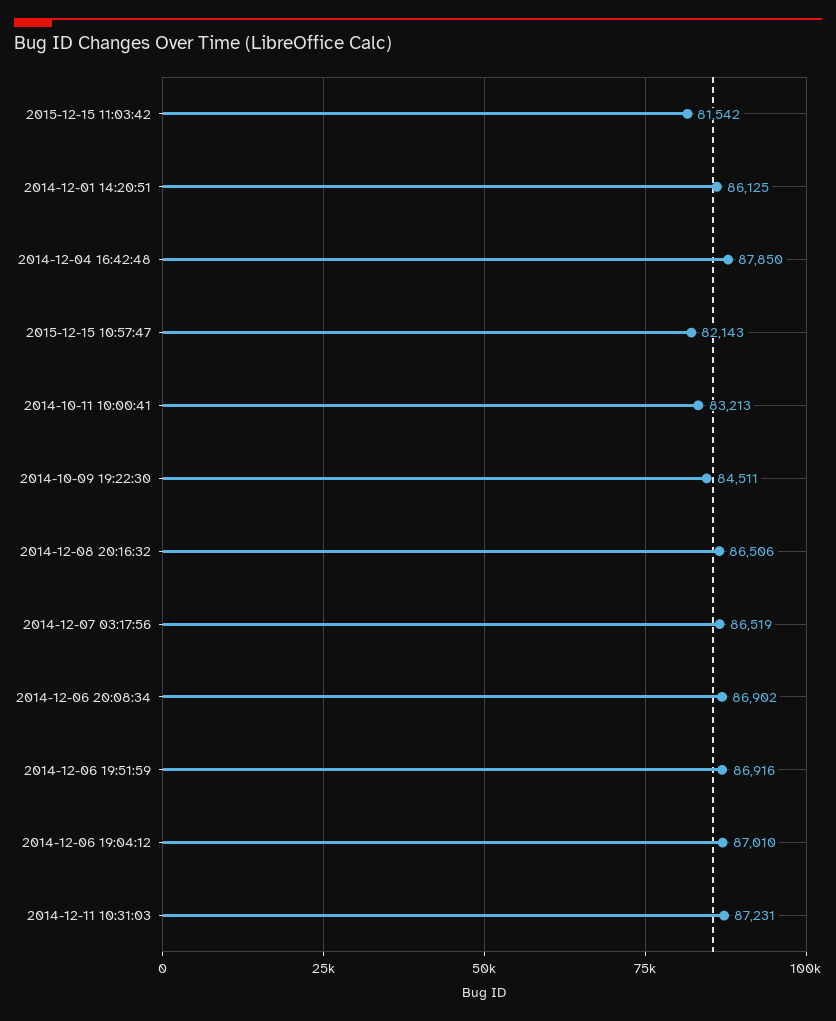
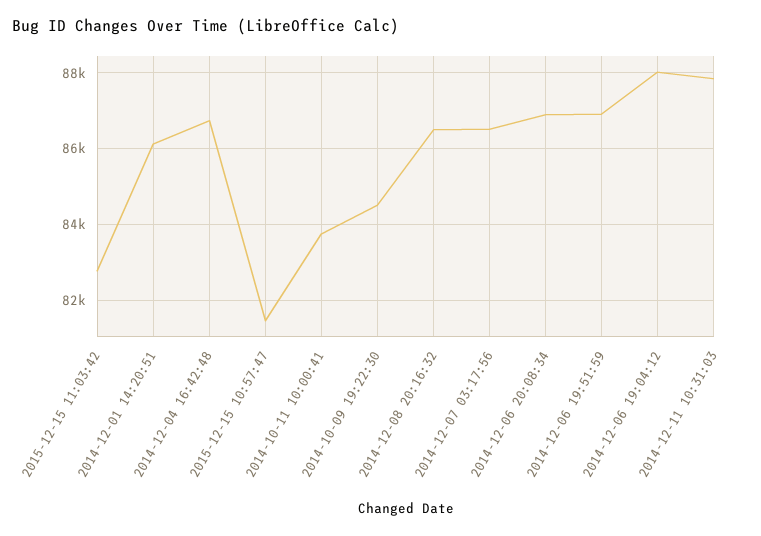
  {
-   "2015-12-15 11:03:42": 81542,
+   "2015-12-15 11:03:42": 82800,
    "2014-12-01 14:20:51": 86125,
-   "2014-12-04 16:42:48": 87850,
+   "2014-12-04 16:42:48": 86800,
-   "2015-12-15 10:57:47": 82143,
+   "2015-12-15 10:57:47": 81400,
-   "2014-10-11 10:00:41": 83213,
+   "2014-10-11 10:00:41": 83800,
    "2014-10-09 19:22:30": 84511,
    "2014-12-08 20:16:32": 86506,
    "2014-12-07 03:17:56": 86519,
    "2014-12-06 20:08:34": 86902,
    "2014-12-06 19:51:59": 86916,
-   "2014-12-06 19:04:12": 87010,
+   "2014-12-06 19:04:12": 88000,
-   "2014-12-11 10:31:03": 87231
+   "2014-12-11 10:31:03": 87800
  }

